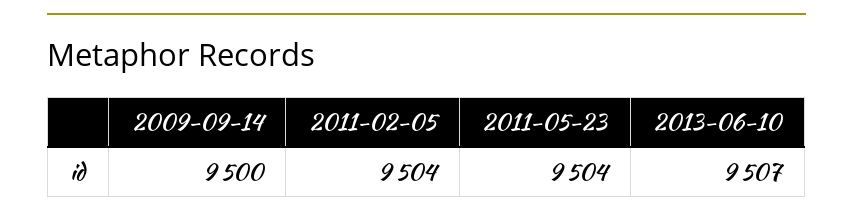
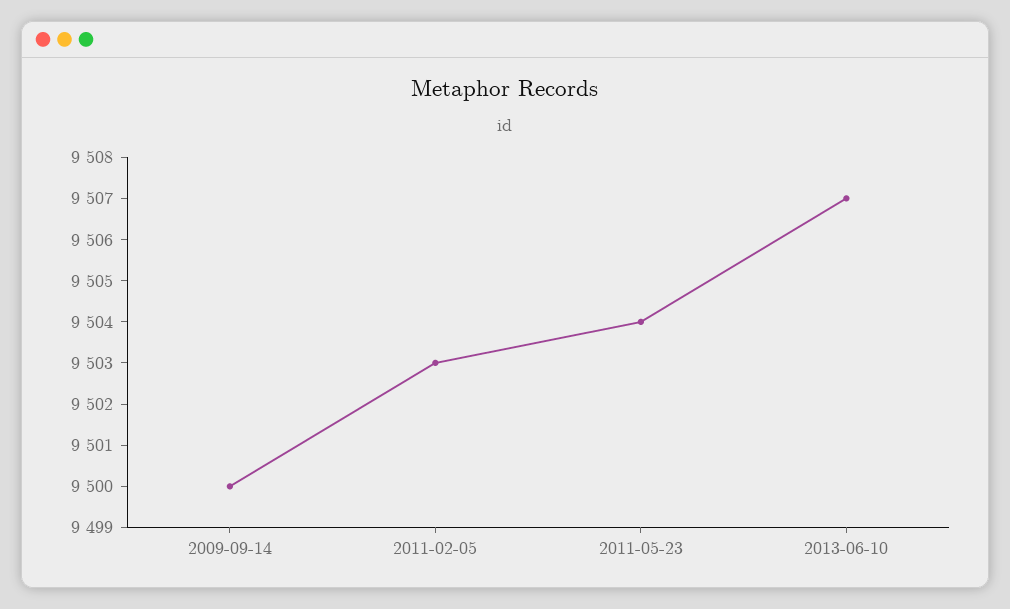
  {
    "2009-09-14": 9500,
-   "2011-02-05": 9504,
+   "2011-02-05": 9503,
    "2011-05-23": 9504,
    "2013-06-10": 9507
  }

